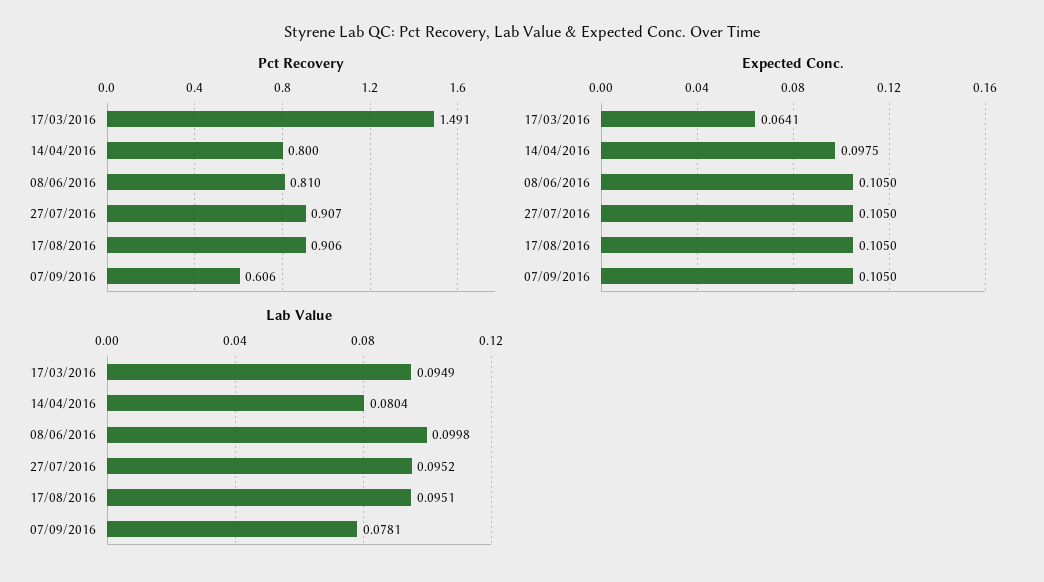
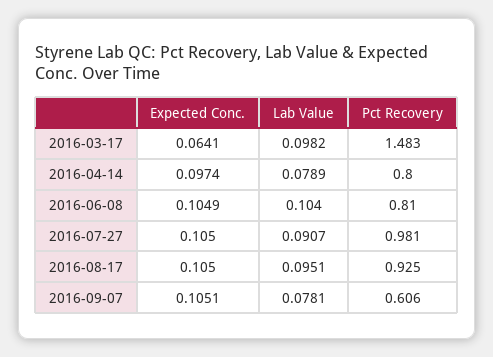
  {
    "Pct Recovery": {
-     "17/03/2016": 1.491,
+     "17/03/2016": 1.483,
      "14/04/2016": 0.8,
      "08/06/2016": 0.81,
-     "27/07/2016": 0.907,
+     "27/07/2016": 0.981,
-     "17/08/2016": 0.906,
+     "17/08/2016": 0.925,
      "07/09/2016": 0.606
    },
    "Expected Conc.": {
      "17/03/2016": 0.0641,
-     "14/04/2016": 0.0975,
+     "14/04/2016": 0.0974,
-     "08/06/2016": 0.105,
+     "08/06/2016": 0.1049,
      "27/07/2016": 0.105,
      "17/08/2016": 0.105,
-     "07/09/2016": 0.105
+     "07/09/2016": 0.1051
    },
    "Lab Value": {
-     "17/03/2016": 0.0949,
+     "17/03/2016": 0.0982,
-     "14/04/2016": 0.0804,
+     "14/04/2016": 0.0789,
-     "08/06/2016": 0.0998,
+     "08/06/2016": 0.104,
-     "27/07/2016": 0.0952,
+     "27/07/2016": 0.0907,
      "17/08/2016": 0.0951,
      "07/09/2016": 0.0781
    }
  }

